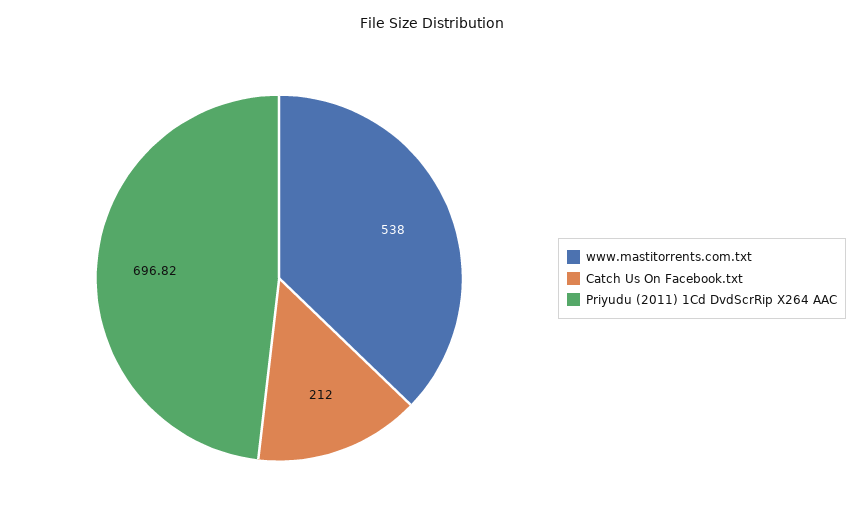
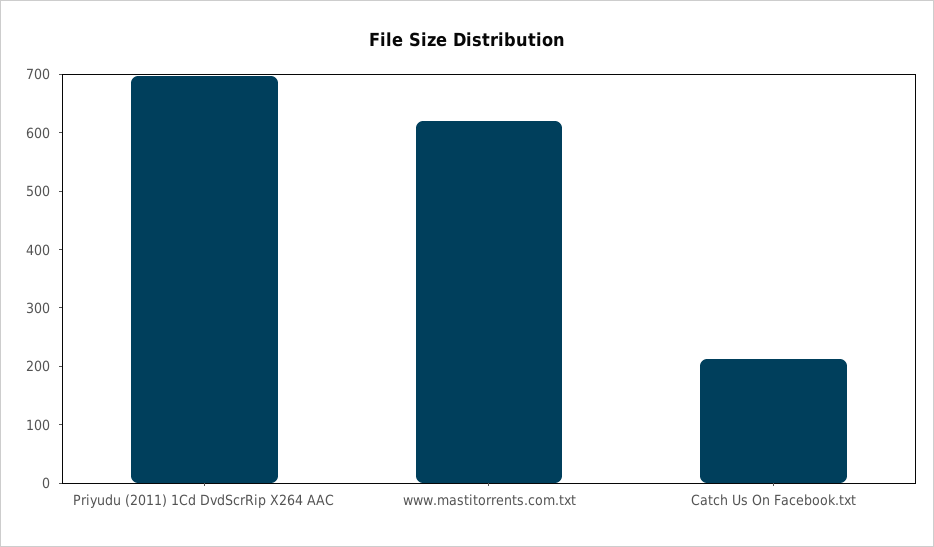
  {
-   "www.mastitorrents.com.txt": 538,
+   "www.mastitorrents.com.txt": 620,
    "Catch Us On Facebook.txt": 212,
    "Priyudu (2011) 1Cd DvdScrRip X264 AAC": 696.82
  }

